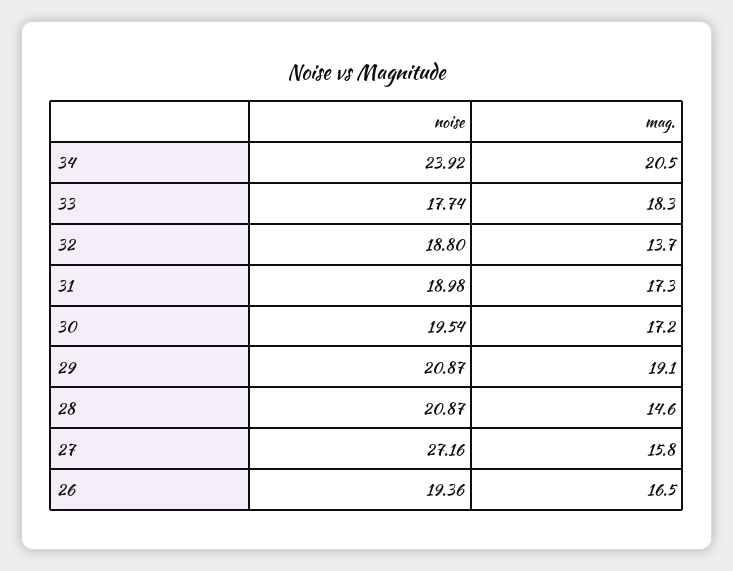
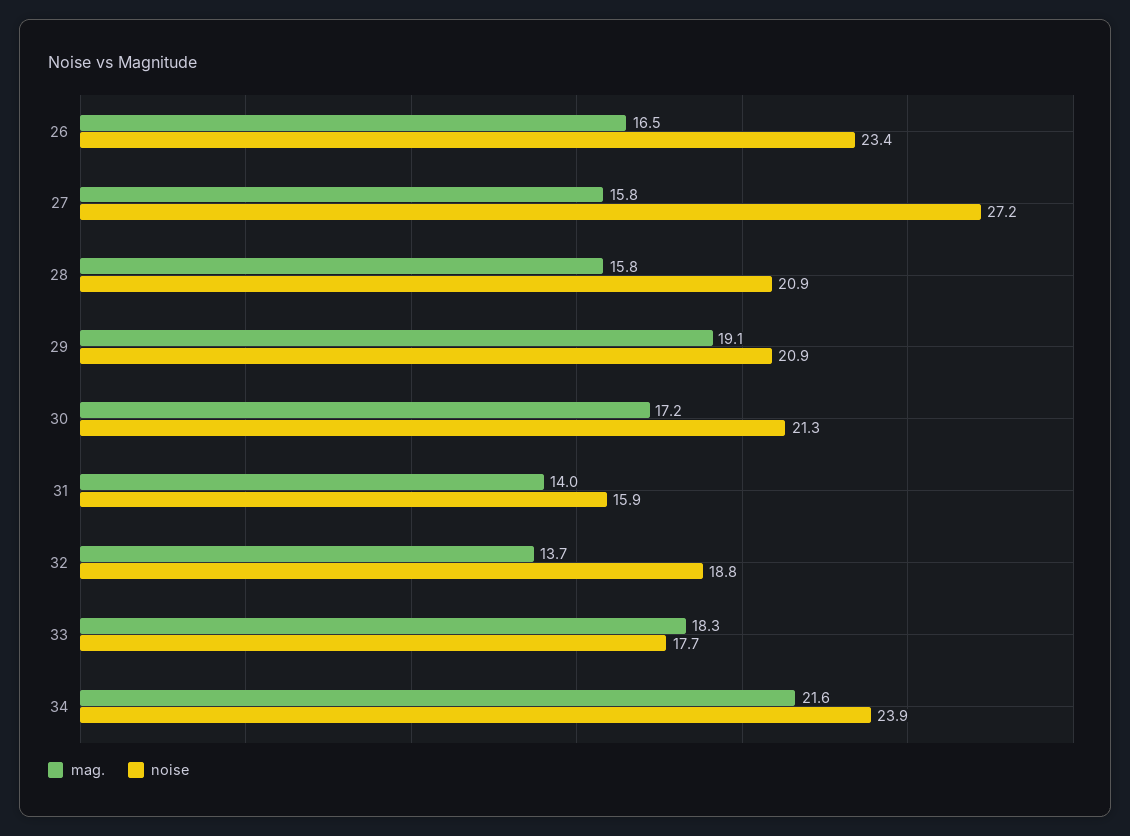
  {
    "noise": {
      "34": 23.92,
      "33": 17.74,
      "32": 18.8,
-     "31": 18.98,
+     "31": 15.9,
-     "30": 19.54,
+     "30": 21.3,
      "29": 20.87,
      "28": 20.87,
      "27": 27.16,
-     "26": 19.36
+     "26": 23.4
    },
    "mag.": {
-     "34": 20.5,
+     "34": 21.6,
      "33": 18.3,
      "32": 13.7,
-     "31": 17.3,
+     "31": 14,
      "30": 17.2,
      "29": 19.1,
-     "28": 14.6,
+     "28": 15.8,
      "27": 15.8,
      "26": 16.5
    }
  }

